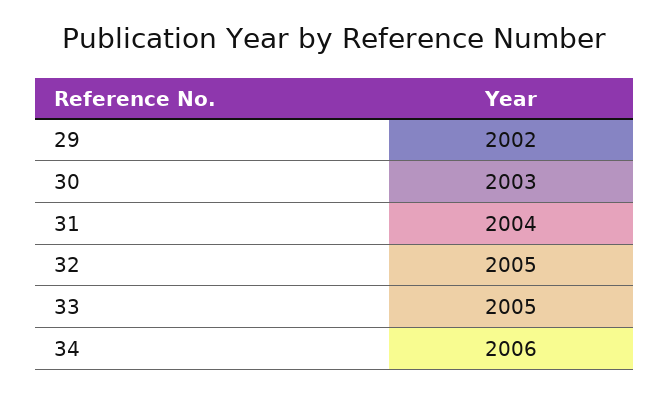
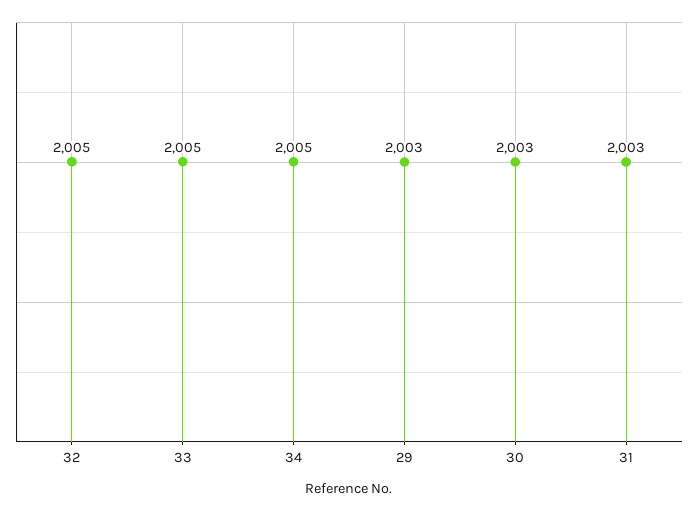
  {
-   "29": 2002,
+   "29": 2003,
    "30": 2003,
-   "31": 2004,
+   "31": 2003,
    "32": 2005,
    "33": 2005,
-   "34": 2006
+   "34": 2005
  }

